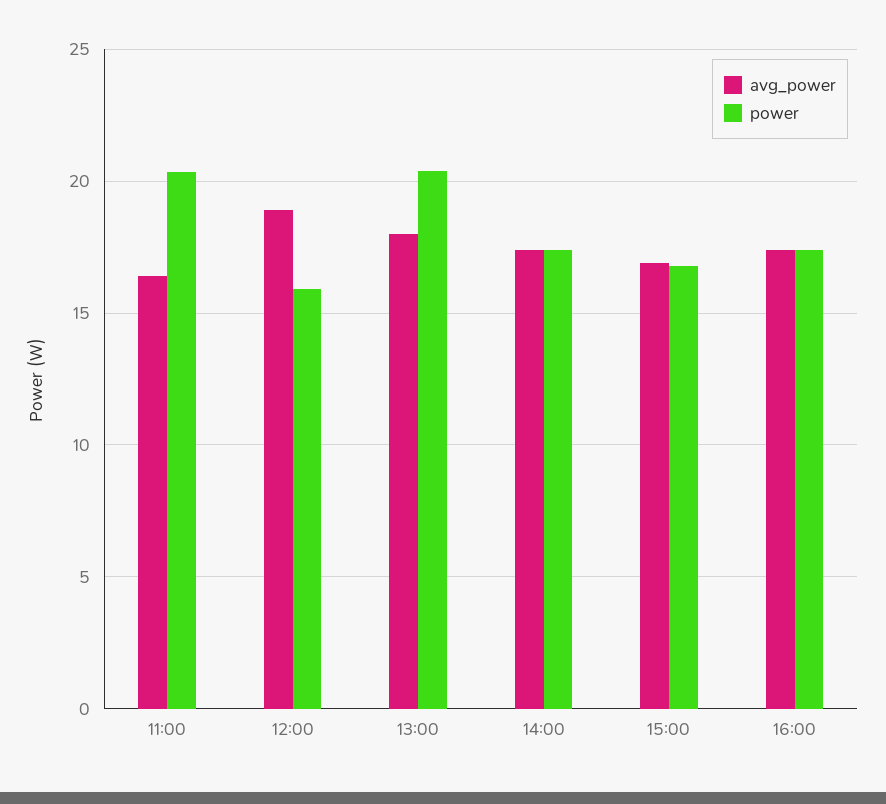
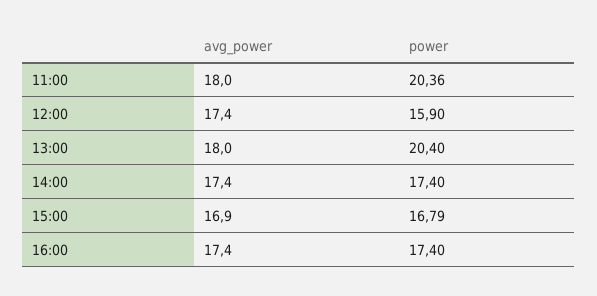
  {
    "avg_power": {
-     "11:00": 16.5,
+     "11:00": 18,
-     "12:00": 19,
+     "12:00": 17.4,
      "13:00": 18,
      "14:00": 17.4,
      "15:00": 16.9,
      "16:00": 17.4
    },
    "power": {
      "11:00": 20.36,
      "12:00": 15.9,
      "13:00": 20.4,
      "14:00": 17.4,
      "15:00": 16.79,
      "16:00": 17.4
    }
  }

